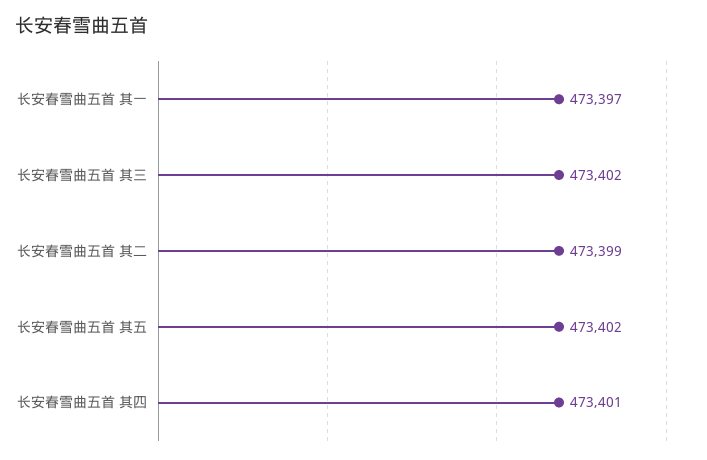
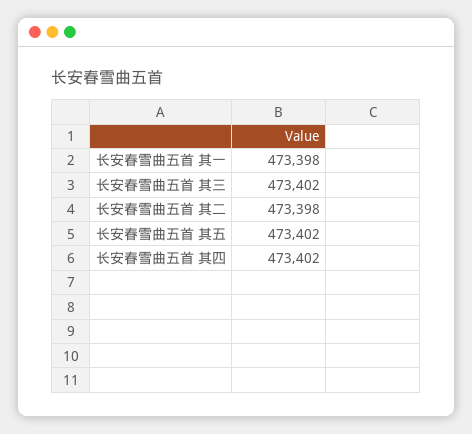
  {
-   "长安春雪曲五首 其一": 473397,
+   "长安春雪曲五首 其一": 473398,
    "长安春雪曲五首 其三": 473402,
-   "长安春雪曲五首 其二": 473399,
+   "长安春雪曲五首 其二": 473398,
    "长安春雪曲五首 其五": 473402,
-   "长安春雪曲五首 其四": 473401
+   "长安春雪曲五首 其四": 473402
  }

